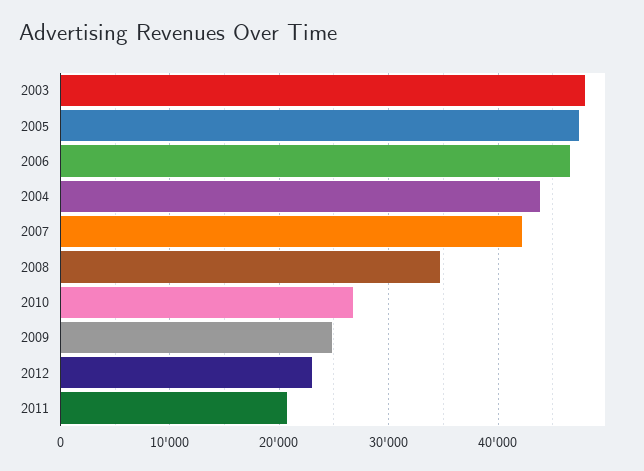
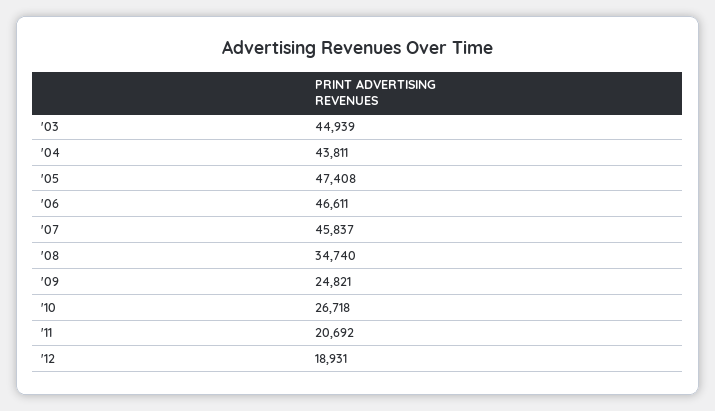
  {
-   "2003": 48000,
+   "2003": 44939,
    "2005": 47408,
    "2006": 46611,
    "2004": 43811,
-   "2007": 42000,
+   "2007": 45837,
    "2008": 34740,
    "2010": 26718,
    "2009": 24821,
-   "2012": 23000,
+   "2012": 18931,
    "2011": 20692
  }

